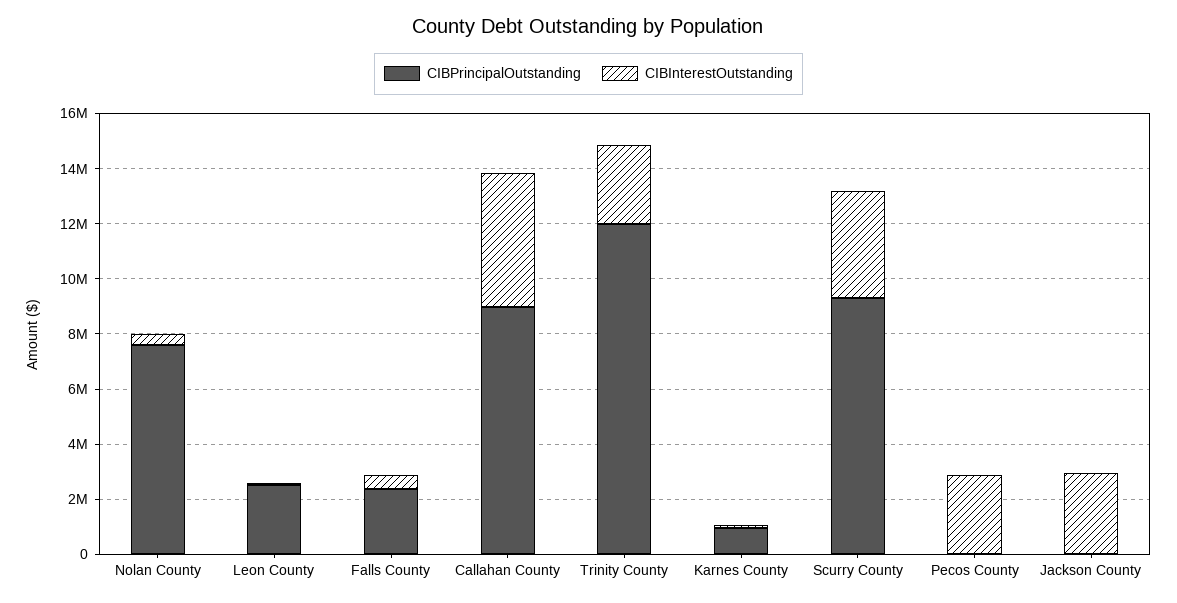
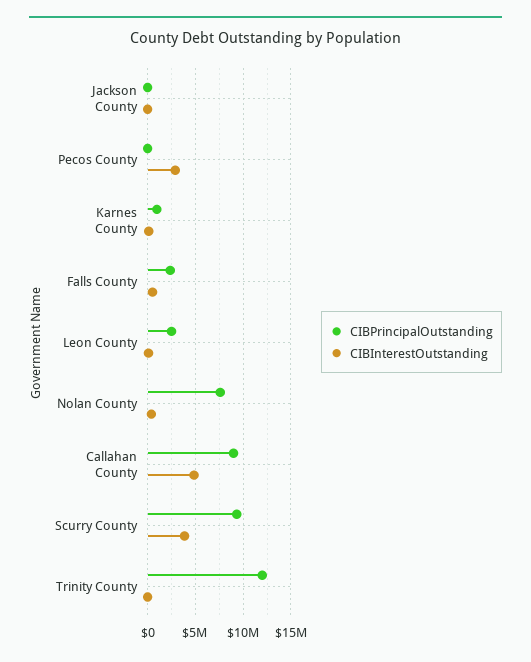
  {
    "CIBPrincipalOutstanding": {
      "Nolan County": 7500000,
      "Leon County": 2500000,
      "Falls County": 2500000,
      "Callahan County": 9000000,
      "Trinity County": 12000000,
      "Karnes County": 1000000,
      "Scurry County": 9500000,
      "Pecos County": 0,
      "Jackson County": 0
    },
    "CIBInterestOutstanding": {
      "Nolan County": 500000,
      "Leon County": 0,
      "Falls County": 500000,
      "Callahan County": 5000000,
-     "Trinity County": 3000000,
+     "Trinity County": 0,
      "Karnes County": 0,
      "Scurry County": 4000000,
      "Pecos County": 3000000,
-     "Jackson County": 3000000
+     "Jackson County": 0
    }
  }

